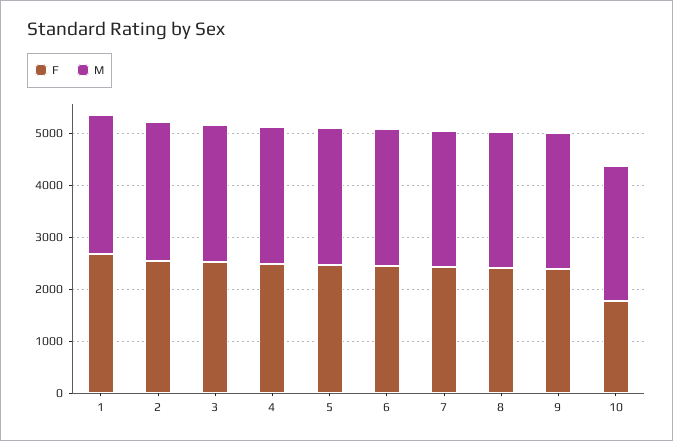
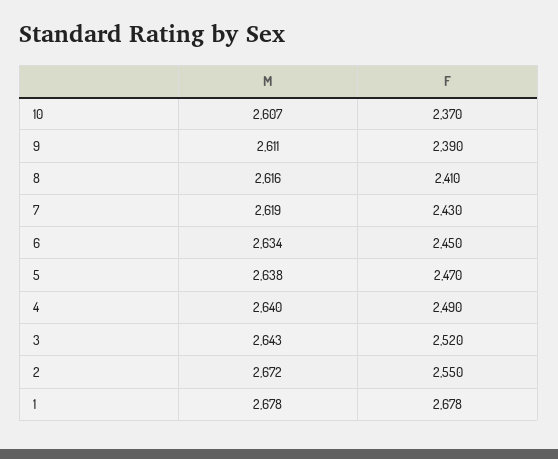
  {
    "F": {
      "1": 2678,
      "2": 2550,
      "3": 2520,
      "4": 2490,
      "5": 2470,
      "6": 2450,
      "7": 2430,
      "8": 2410,
      "9": 2390,
-     "10": 1800
+     "10": 2370
    },
    "M": {
      "1": 2678,
      "2": 2672,
      "3": 2643,
      "4": 2640,
      "5": 2638,
      "6": 2634,
      "7": 2619,
      "8": 2616,
      "9": 2611,
      "10": 2607
    }
  }

